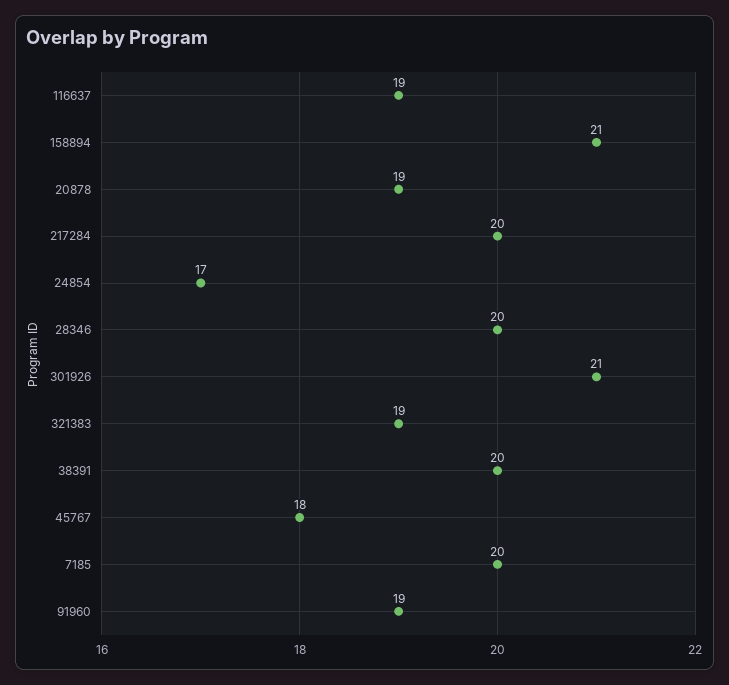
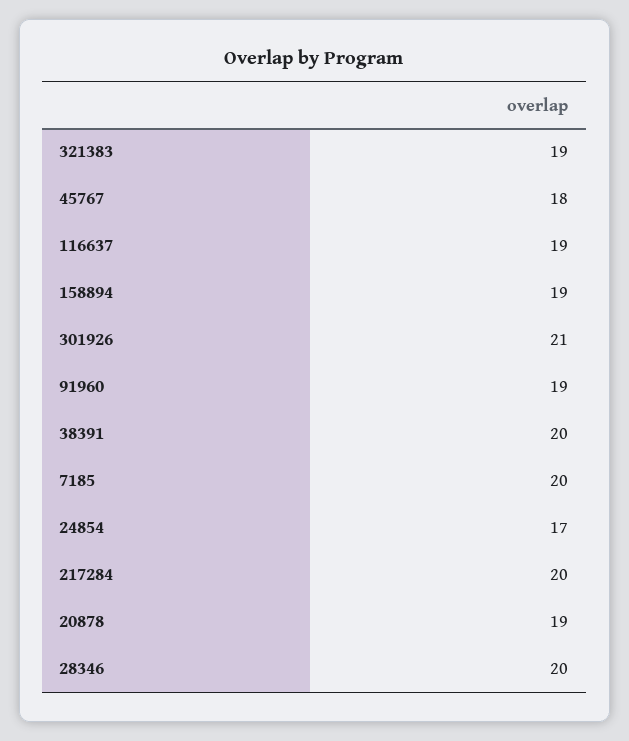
  {
    "116637": 19,
-   "158894": 21,
+   "158894": 19,
    "20878": 19,
    "217284": 20,
    "24854": 17,
    "28346": 20,
    "301926": 21,
    "321383": 19,
    "38391": 20,
    "45767": 18,
    "7185": 20,
    "91960": 19
  }

